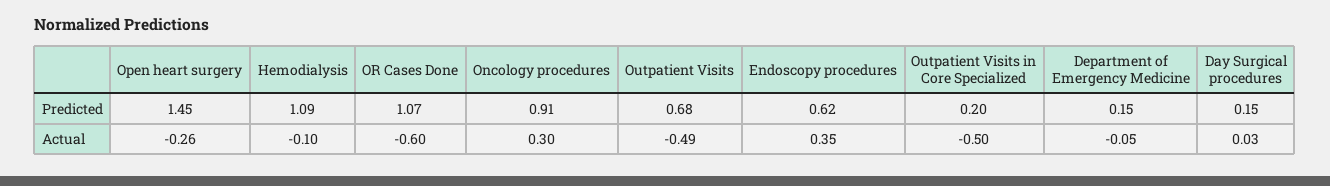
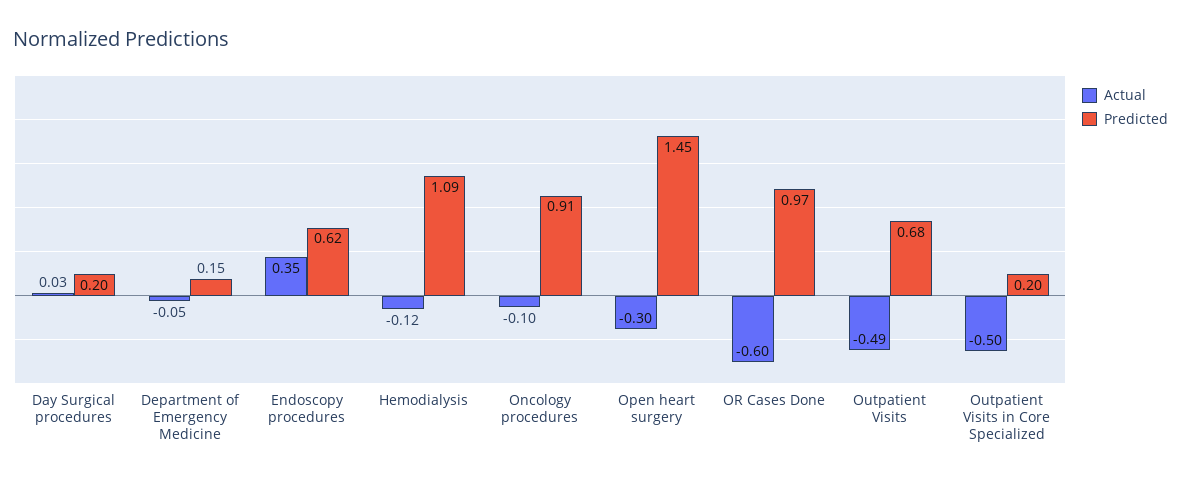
  {
    "Predicted": {
      "Open heart surgery": 1.45,
      "Hemodialysis": 1.09,
-     "OR Cases Done": 1.07,
+     "OR Cases Done": 0.97,
      "Oncology procedures": 0.91,
      "Outpatient Visits": 0.68,
      "Endoscopy procedures": 0.62,
      "Outpatient Visits in Core Specialized": 0.2,
      "Department of Emergency Medicine": 0.15,
-     "Day Surgical procedures": 0.15
+     "Day Surgical procedures": 0.2
    },
    "Actual": {
-     "Open heart surgery": -0.26,
+     "Open heart surgery": -0.3,
-     "Hemodialysis": -0.1,
+     "Hemodialysis": -0.12,
      "OR Cases Done": -0.6,
-     "Oncology procedures": 0.3,
+     "Oncology procedures": -0.1,
      "Outpatient Visits": -0.49,
      "Endoscopy procedures": 0.35,
      "Outpatient Visits in Core Specialized": -0.5,
      "Department of Emergency Medicine": -0.05,
      "Day Surgical procedures": 0.03
    }
  }

